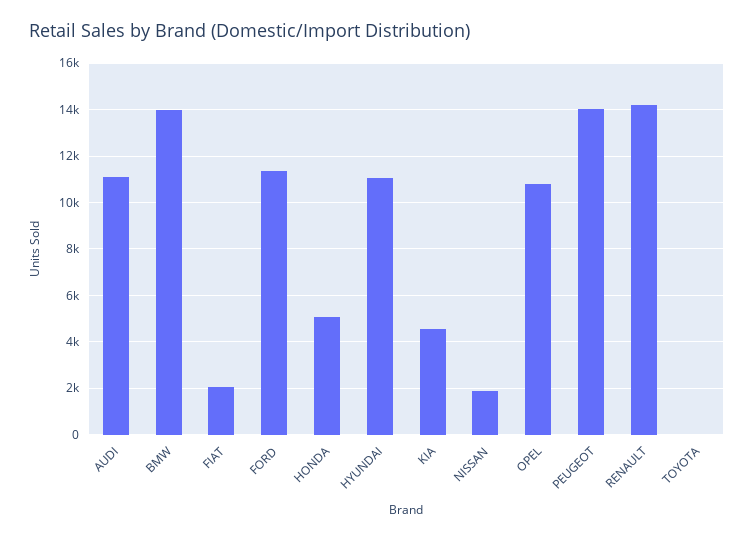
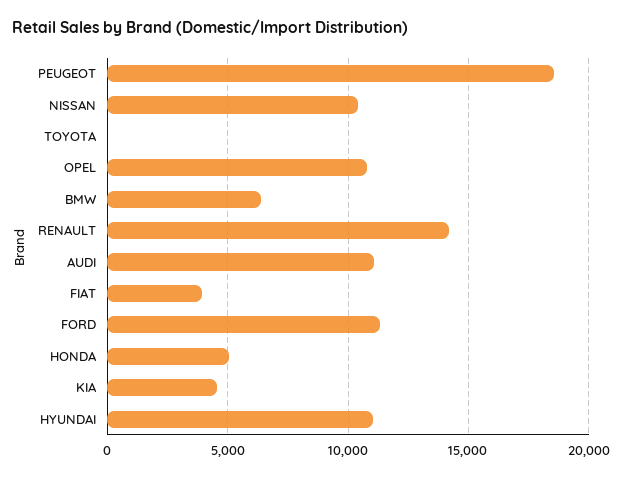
  {
    "AUDI": 11000,
-   "BMW": 14000,
+   "BMW": 6500,
-   "FIAT": 2000,
+   "FIAT": 4000,
    "FORD": 11500,
    "HONDA": 5000,
    "HYUNDAI": 11000,
    "KIA": 4500,
-   "NISSAN": 2000,
+   "NISSAN": 10500,
    "OPEL": 11000,
-   "PEUGEOT": 14000,
+   "PEUGEOT": 18500,
    "RENAULT": 14000,
    "TOYOTA": 0
  }

